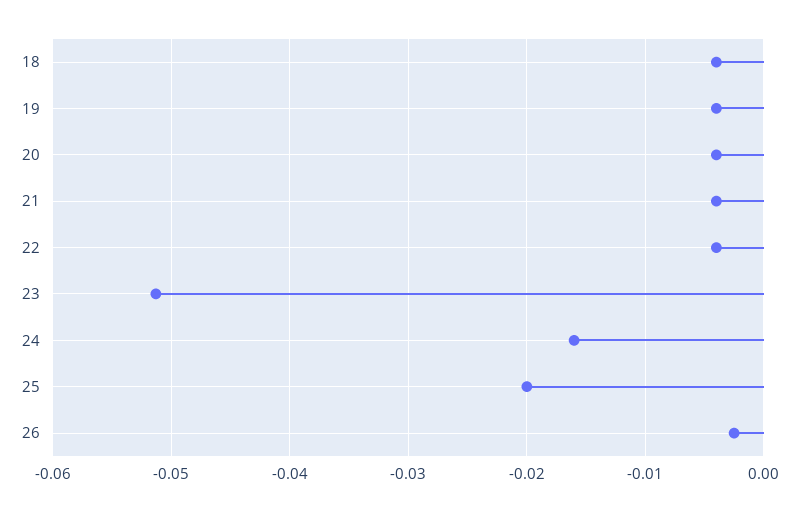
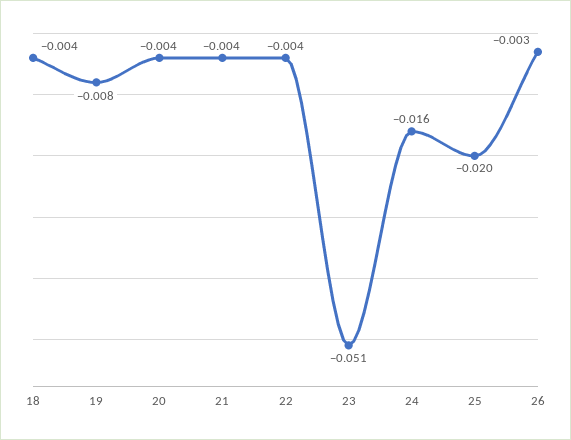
  {
    "18": -0.004,
-   "19": -0.004,
+   "19": -0.008,
    "20": -0.004,
    "21": -0.004,
    "22": -0.004,
    "23": -0.051,
    "24": -0.016,
    "25": -0.02,
    "26": -0.003
  }

